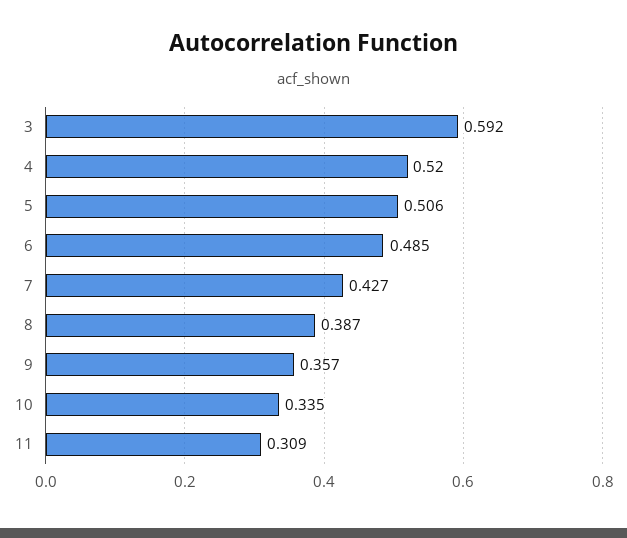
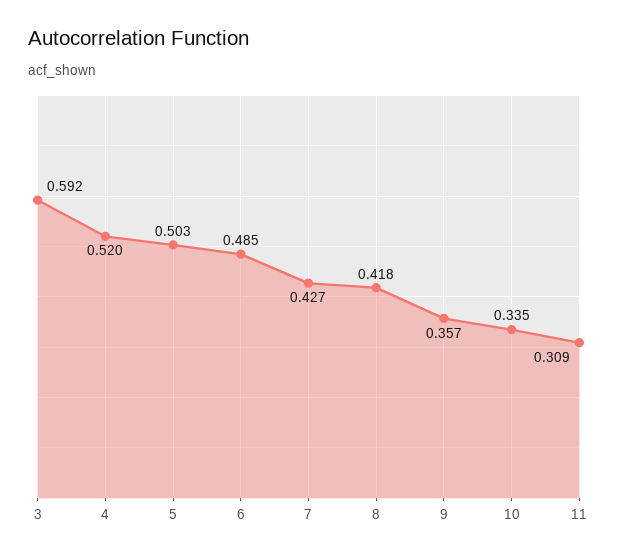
  {
    "3": 0.592,
    "4": 0.52,
-   "5": 0.506,
+   "5": 0.503,
    "6": 0.485,
    "7": 0.427,
-   "8": 0.387,
+   "8": 0.418,
    "9": 0.357,
    "10": 0.335,
    "11": 0.309
  }

